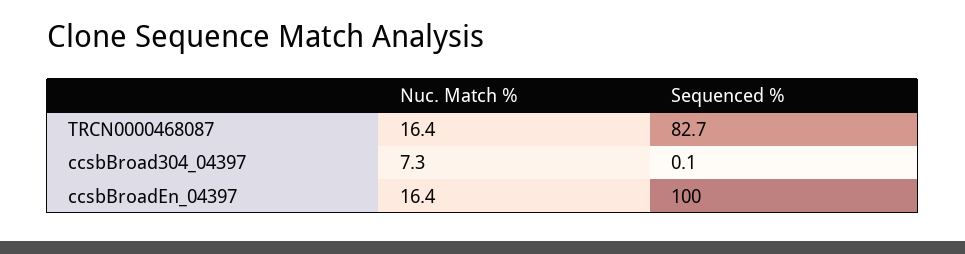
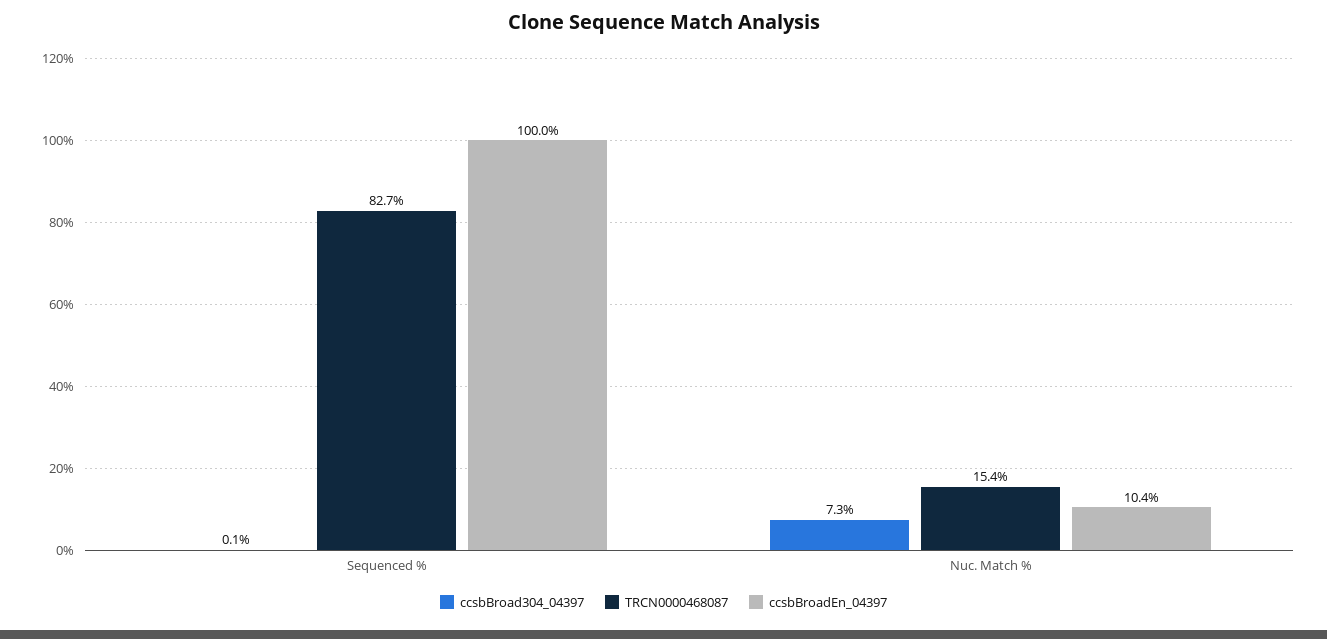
  {
    "TRCN0000468087": {
-     "Nuc. Match %": 16.4,
+     "Nuc. Match %": 15.4,
      "Sequenced %": 82.7
    },
    "ccsbBroad304_04397": {
      "Nuc. Match %": 7.3,
      "Sequenced %": 0.1
    },
    "ccsbBroadEn_04397": {
-     "Nuc. Match %": 16.4,
+     "Nuc. Match %": 10.4,
      "Sequenced %": 100
    }
  }

